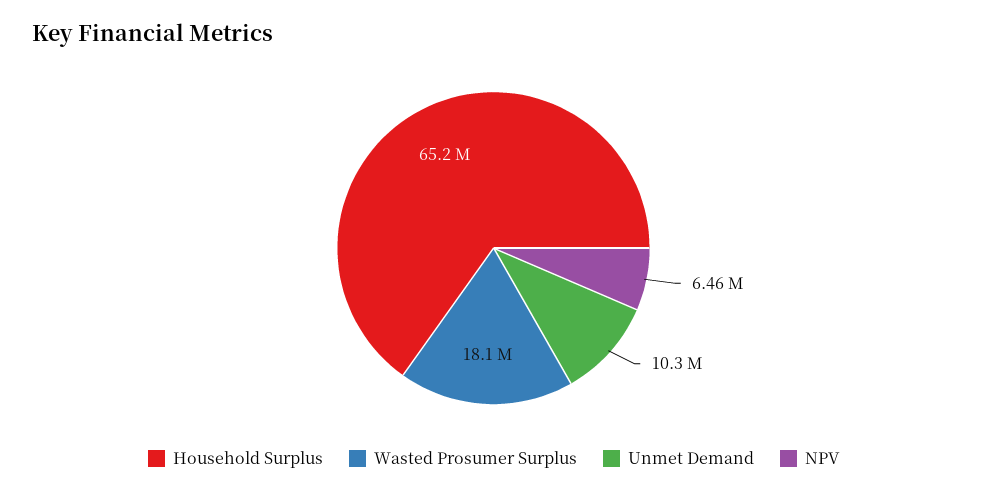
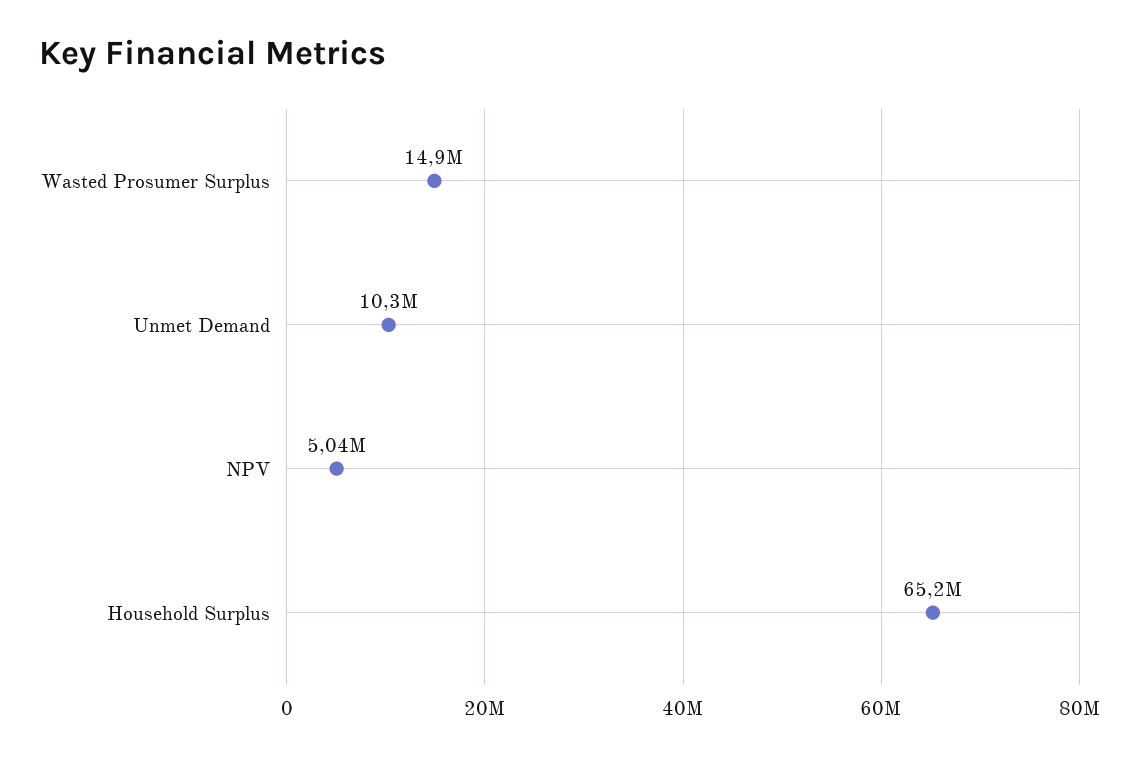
  {
    "Household Surplus": 65200000,
-   "Wasted Prosumer Surplus": 18100000,
+   "Wasted Prosumer Surplus": 14900000,
    "Unmet Demand": 10300000,
-   "NPV": 6460000
+   "NPV": 5040000
  }

